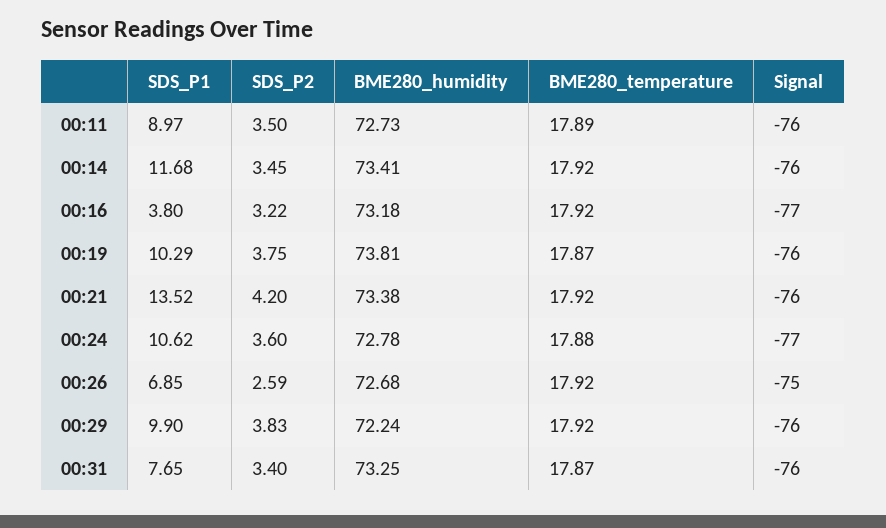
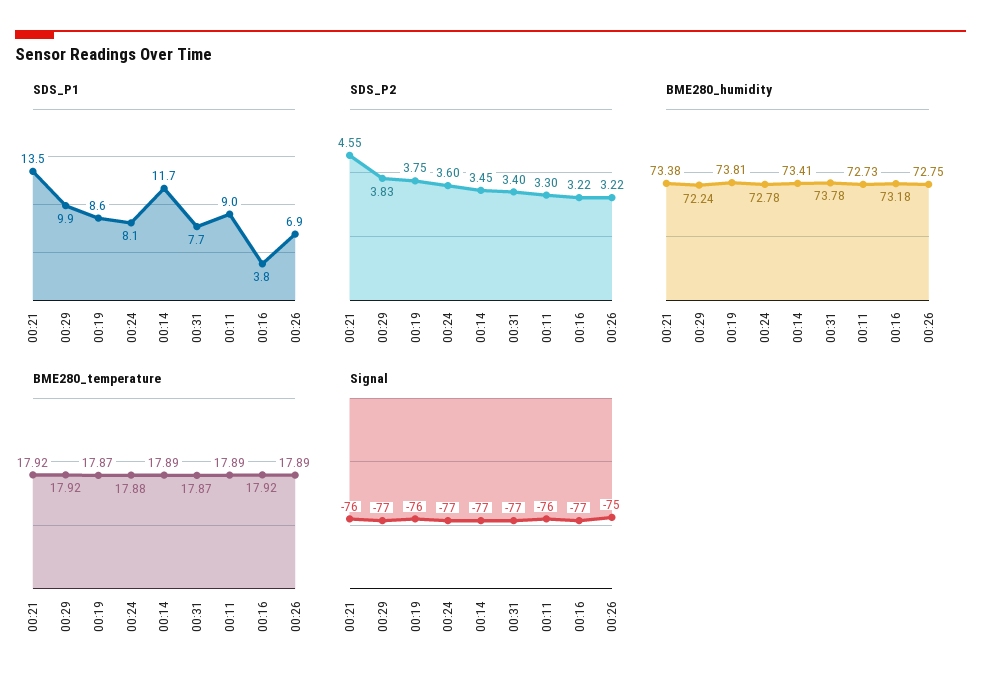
  {
    "SDS_P1": {
      "00:11": 8.97,
      "00:14": 11.68,
      "00:16": 3.8,
-     "00:19": 10.29,
+     "00:19": 8.6,
      "00:21": 13.52,
-     "00:24": 10.62,
+     "00:24": 8.1,
      "00:26": 6.85,
      "00:29": 9.9,
      "00:31": 7.65
    },
    "SDS_P2": {
-     "00:11": 3.5,
+     "00:11": 3.3,
      "00:14": 3.45,
      "00:16": 3.22,
      "00:19": 3.75,
-     "00:21": 4.2,
+     "00:21": 4.55,
      "00:24": 3.6,
-     "00:26": 2.59,
+     "00:26": 3.22,
      "00:29": 3.83,
      "00:31": 3.4
    },
    "BME280_humidity": {
      "00:11": 72.73,
      "00:14": 73.41,
      "00:16": 73.18,
      "00:19": 73.81,
      "00:21": 73.38,
      "00:24": 72.78,
-     "00:26": 72.68,
+     "00:26": 72.75,
      "00:29": 72.24,
-     "00:31": 73.25
+     "00:31": 73.78
    },
    "BME280_temperature": {
      "00:11": 17.89,
-     "00:14": 17.92,
+     "00:14": 17.89,
      "00:16": 17.92,
      "00:19": 17.87,
      "00:21": 17.92,
      "00:24": 17.88,
-     "00:26": 17.92,
+     "00:26": 17.89,
      "00:29": 17.92,
      "00:31": 17.87
    },
    "Signal": {
      "00:11": -76,
-     "00:14": -76,
+     "00:14": -77,
      "00:16": -77,
      "00:19": -76,
      "00:21": -76,
      "00:24": -77,
      "00:26": -75,
-     "00:29": -76,
+     "00:29": -77,
-     "00:31": -76
+     "00:31": -77
    }
  }

